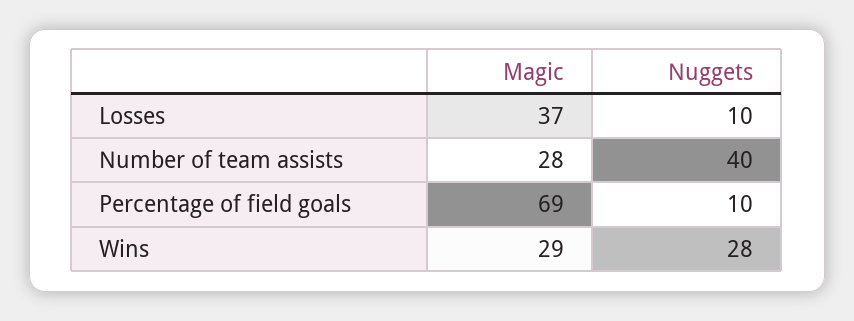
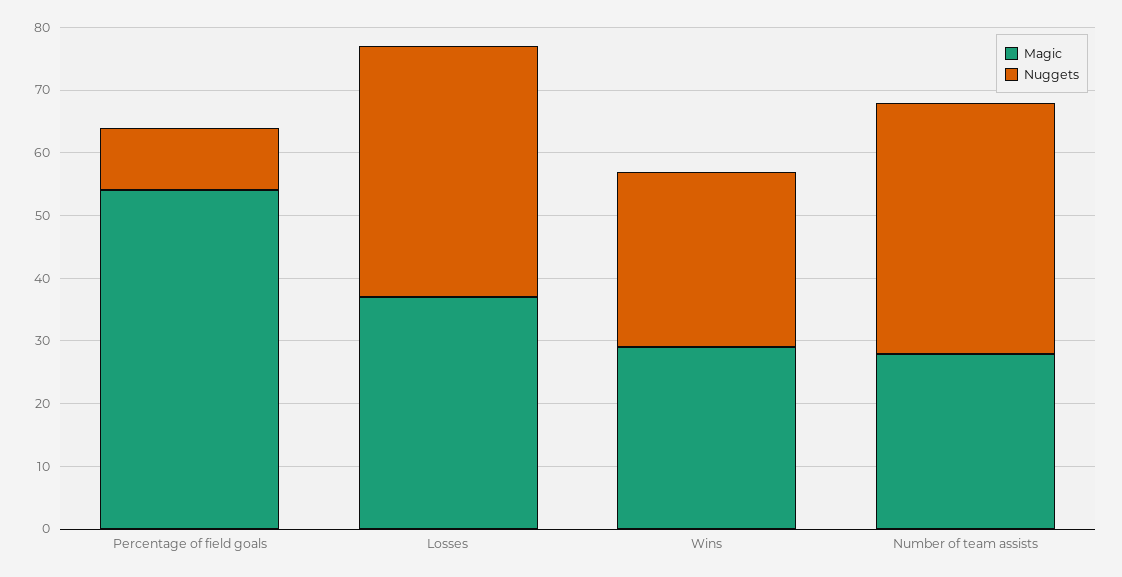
  {
    "Magic": {
      "Losses": 37,
      "Number of team assists": 28,
-     "Percentage of field goals": 69,
+     "Percentage of field goals": 55,
      "Wins": 29
    },
    "Nuggets": {
-     "Losses": 10,
+     "Losses": 40,
      "Number of team assists": 40,
      "Percentage of field goals": 10,
      "Wins": 28
    }
  }

